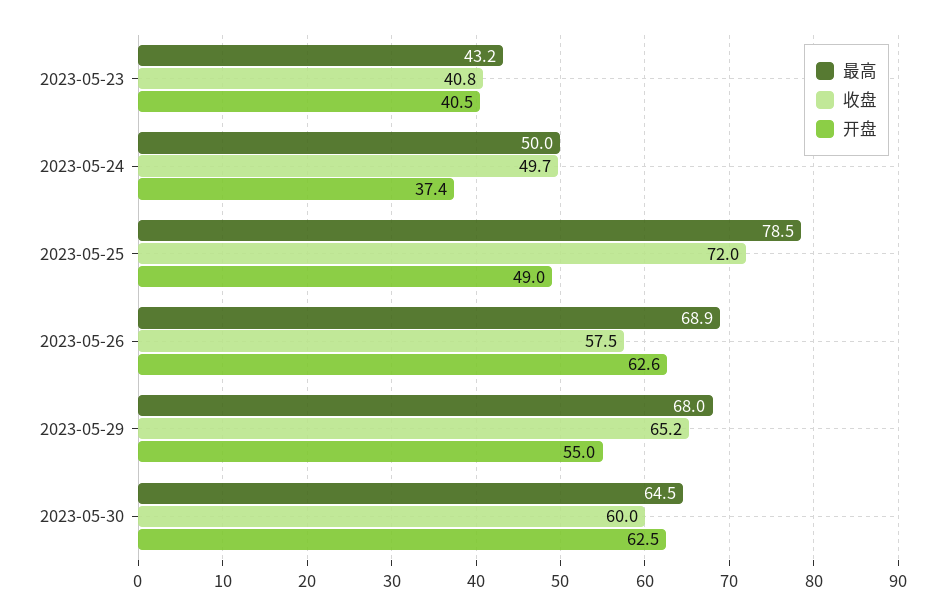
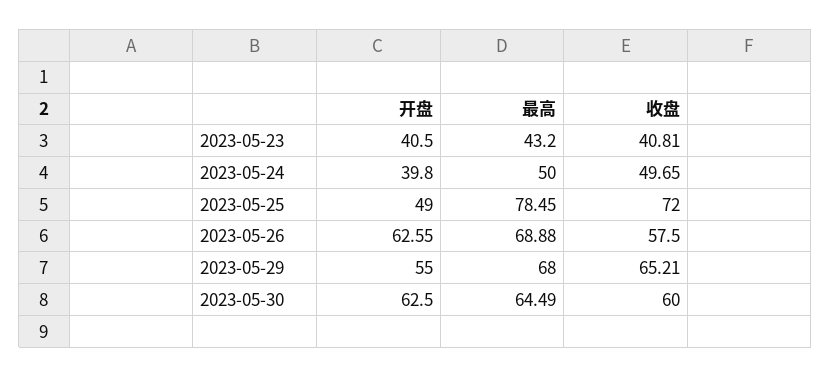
  {
    "最高": {
      "2023-05-23": 43.2,
      "2023-05-24": 50,
      "2023-05-25": 78.45,
      "2023-05-26": 68.88,
      "2023-05-29": 68,
      "2023-05-30": 64.49
    },
    "收盘": {
      "2023-05-23": 40.81,
      "2023-05-24": 49.65,
      "2023-05-25": 72,
      "2023-05-26": 57.5,
      "2023-05-29": 65.21,
      "2023-05-30": 60
    },
    "开盘": {
      "2023-05-23": 40.5,
-     "2023-05-24": 37.4,
+     "2023-05-24": 39.8,
      "2023-05-25": 49,
      "2023-05-26": 62.55,
      "2023-05-29": 55,
      "2023-05-30": 62.5
    }
  }

